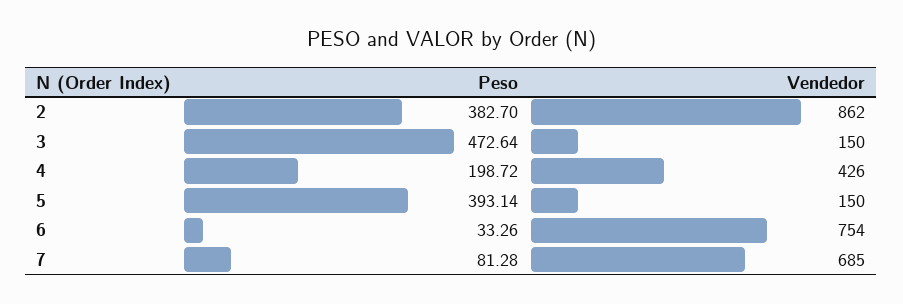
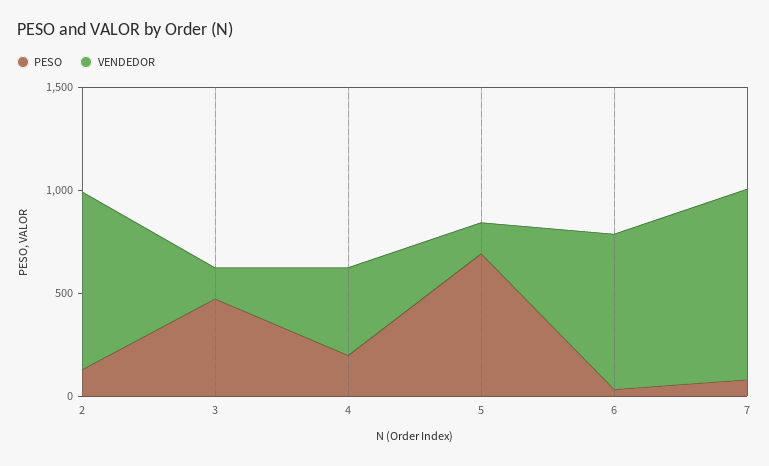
  {
    "Peso": {
-     "2": 382.7,
+     "2": 100,
      "3": 472.64,
      "4": 198.72,
-     "5": 393.14,
+     "5": 700,
      "6": 33.26,
      "7": 81.28
    },
    "Vendedor": {
      "2": 862,
      "3": 150,
      "4": 426,
      "5": 150,
      "6": 754,
-     "7": 685
+     "7": 900
    }
  }

